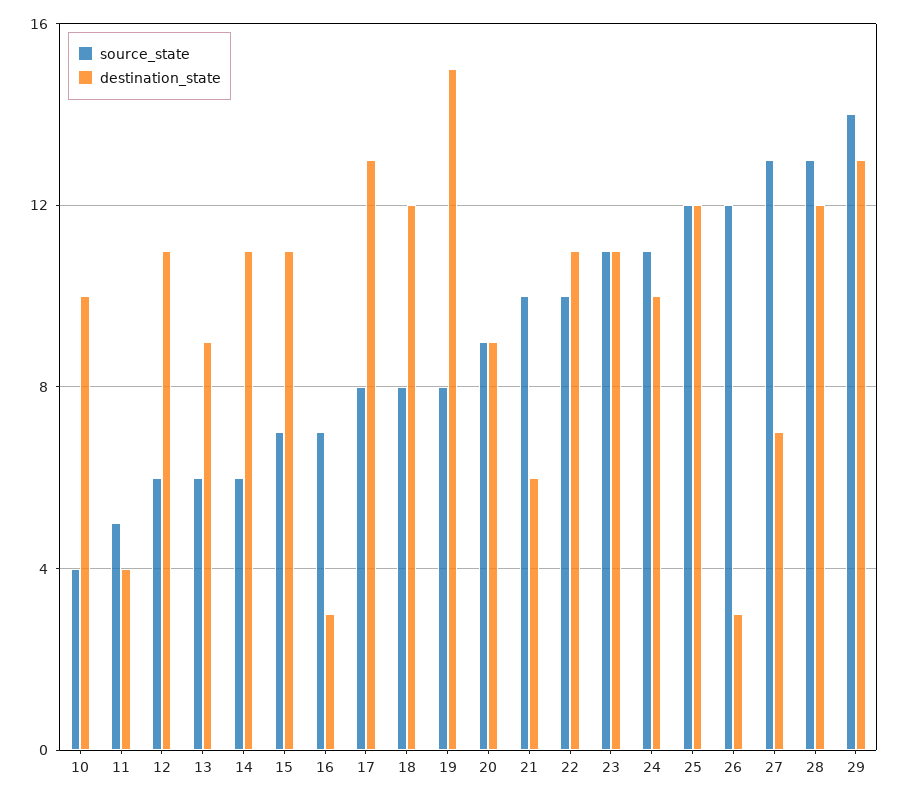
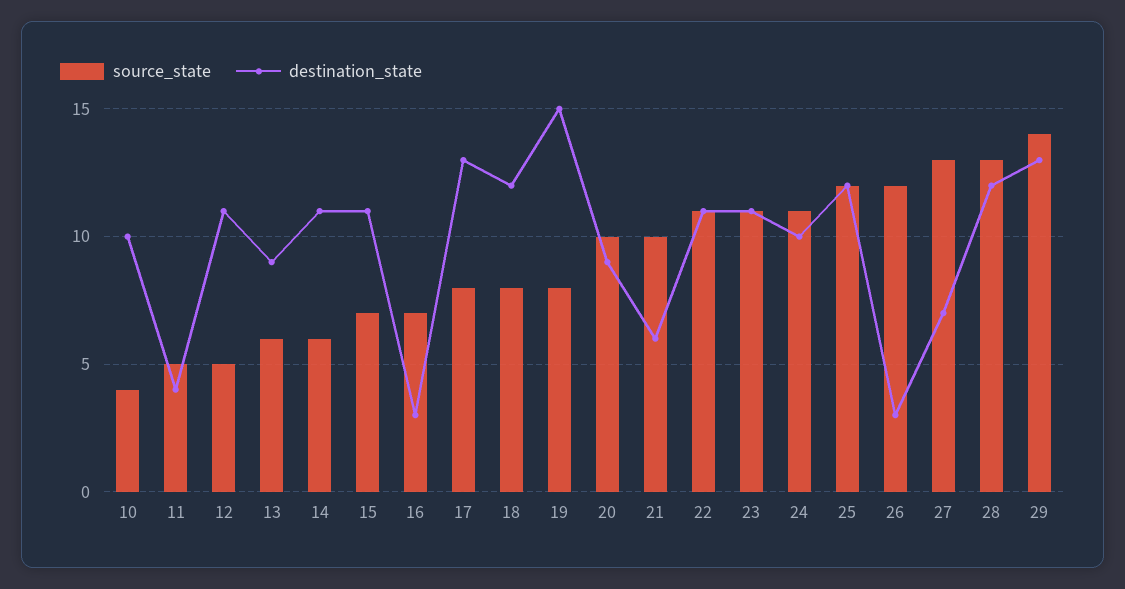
  {
    "source_state": {
      "10": 4,
      "11": 5,
-     "12": 6,
+     "12": 5,
      "13": 6,
      "14": 6,
      "15": 7,
      "16": 7,
      "17": 8,
      "18": 8,
      "19": 8,
-     "20": 9,
+     "20": 10,
      "21": 10,
-     "22": 10,
+     "22": 11,
      "23": 11,
      "24": 11,
      "25": 12,
      "26": 12,
      "27": 13,
      "28": 13,
      "29": 14
    },
    "destination_state": {
      "10": 10,
      "11": 4,
      "12": 11,
      "13": 9,
      "14": 11,
      "15": 11,
      "16": 3,
      "17": 13,
      "18": 12,
      "19": 15,
      "20": 9,
      "21": 6,
      "22": 11,
      "23": 11,
      "24": 10,
      "25": 12,
      "26": 3,
      "27": 7,
      "28": 12,
      "29": 13
    }
  }

